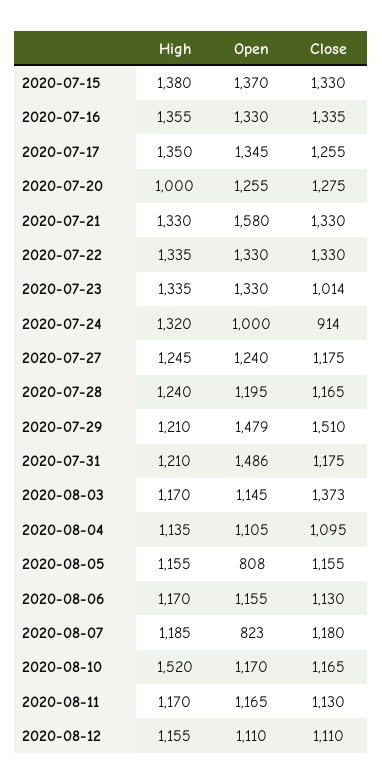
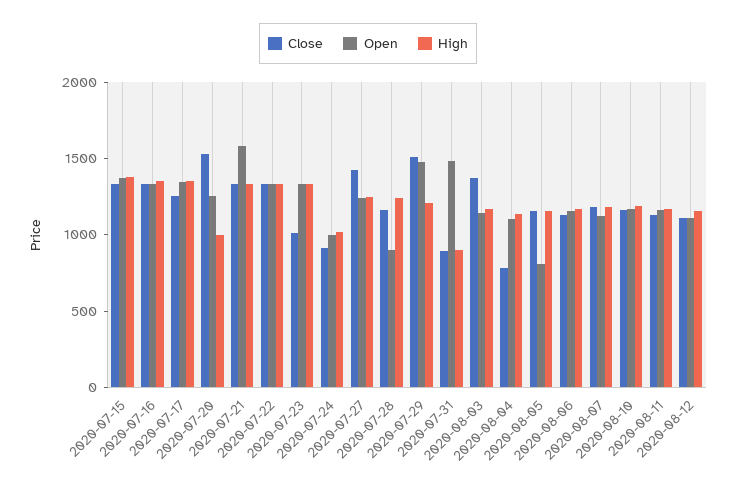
  {
    "High": {
      "2020-07-15": 1380,
      "2020-07-16": 1355,
      "2020-07-17": 1350,
      "2020-07-20": 1000,
      "2020-07-21": 1330,
      "2020-07-22": 1335,
      "2020-07-23": 1335,
-     "2020-07-24": 1320,
+     "2020-07-24": 1000,
      "2020-07-27": 1245,
      "2020-07-28": 1240,
      "2020-07-29": 1210,
-     "2020-07-31": 1210,
+     "2020-07-31": 900,
      "2020-08-03": 1170,
      "2020-08-04": 1135,
      "2020-08-05": 1155,
      "2020-08-06": 1170,
      "2020-08-07": 1185,
-     "2020-08-10": 1520,
+     "2020-08-10": 1200,
      "2020-08-11": 1170,
      "2020-08-12": 1155
    },
    "Open": {
      "2020-07-15": 1370,
      "2020-07-16": 1330,
      "2020-07-17": 1345,
      "2020-07-20": 1255,
      "2020-07-21": 1580,
      "2020-07-22": 1330,
      "2020-07-23": 1330,
      "2020-07-24": 1000,
      "2020-07-27": 1240,
-     "2020-07-28": 1195,
+     "2020-07-28": 900,
      "2020-07-29": 1479,
      "2020-07-31": 1486,
      "2020-08-03": 1145,
      "2020-08-04": 1105,
      "2020-08-05": 808,
      "2020-08-06": 1155,
-     "2020-08-07": 823,
+     "2020-08-07": 1100,
      "2020-08-10": 1170,
      "2020-08-11": 1165,
      "2020-08-12": 1110
    },
    "Close": {
      "2020-07-15": 1330,
      "2020-07-16": 1335,
      "2020-07-17": 1255,
-     "2020-07-20": 1275,
+     "2020-07-20": 1500,
      "2020-07-21": 1330,
      "2020-07-22": 1330,
      "2020-07-23": 1014,
      "2020-07-24": 914,
-     "2020-07-27": 1175,
+     "2020-07-27": 1400,
      "2020-07-28": 1165,
      "2020-07-29": 1510,
-     "2020-07-31": 1175,
+     "2020-07-31": 900,
      "2020-08-03": 1373,
-     "2020-08-04": 1095,
+     "2020-08-04": 800,
      "2020-08-05": 1155,
      "2020-08-06": 1130,
      "2020-08-07": 1180,
      "2020-08-10": 1165,
      "2020-08-11": 1130,
      "2020-08-12": 1110
    }
  }

